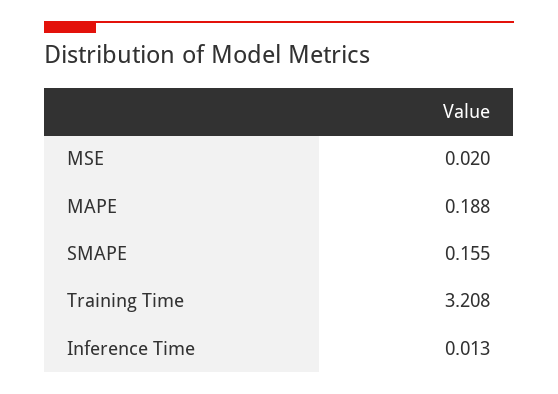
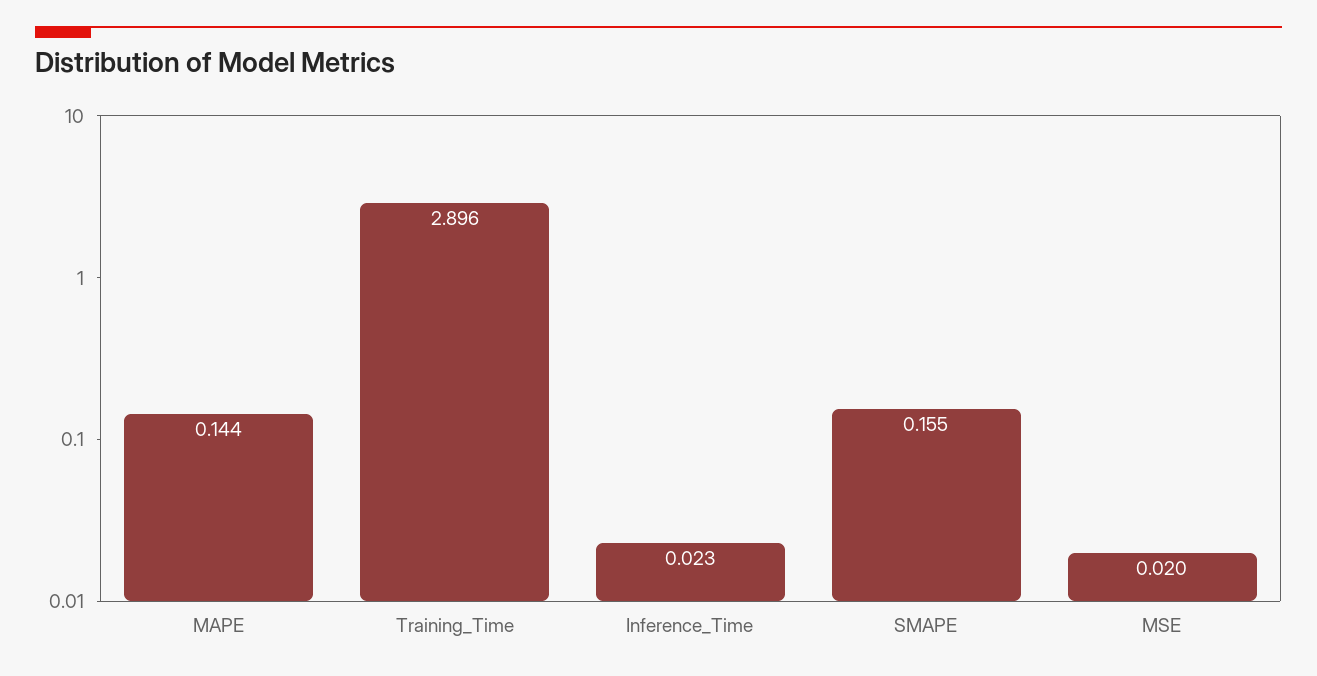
  {
    "MSE": 0.02,
-   "MAPE": 0.188,
+   "MAPE": 0.144,
    "SMAPE": 0.155,
-   "Training Time": 3.208,
+   "Training Time": 2.896,
-   "Inference Time": 0.013
+   "Inference Time": 0.023
  }

